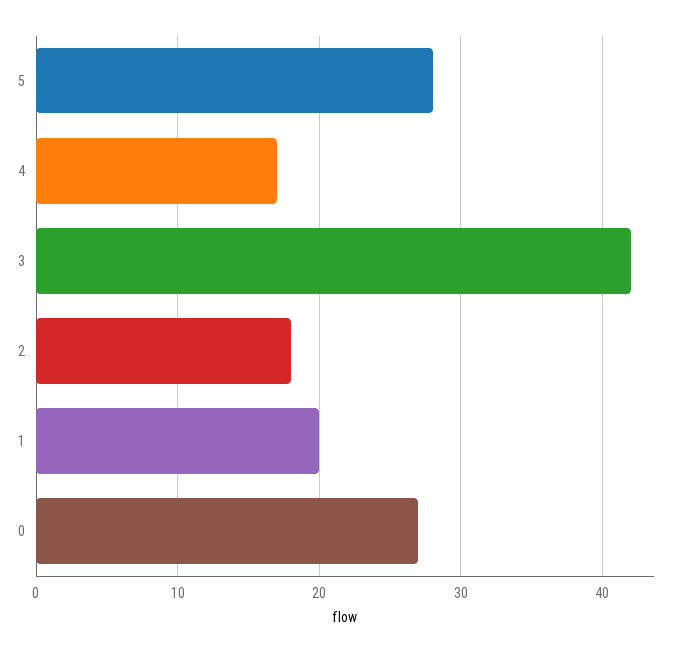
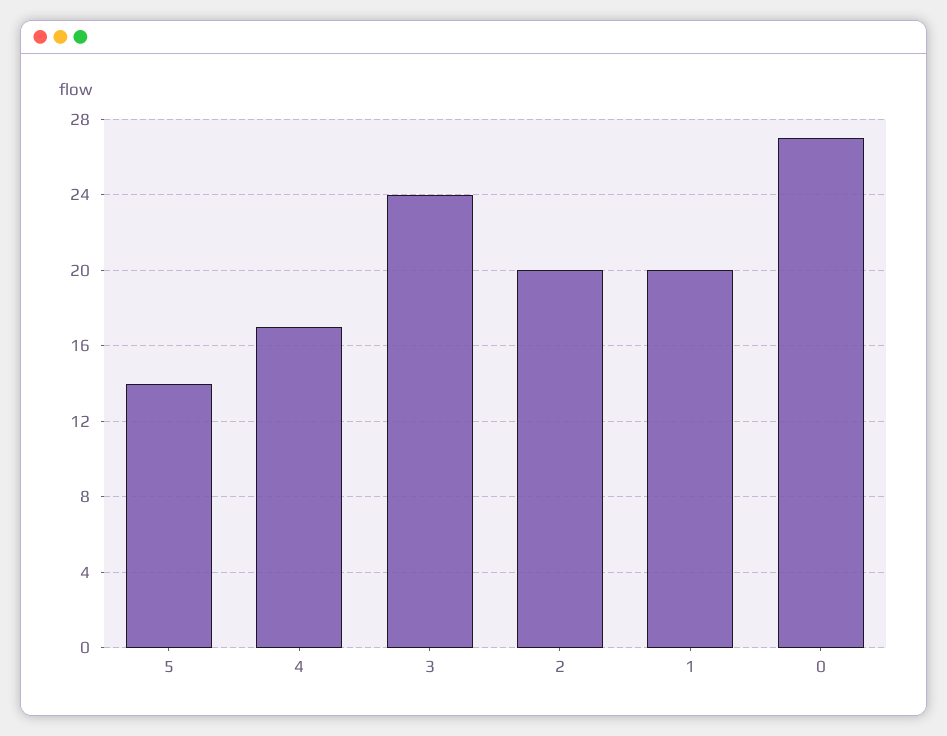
  {
-   "5": 28,
+   "5": 14,
    "4": 17,
-   "3": 42,
+   "3": 24,
-   "2": 18,
+   "2": 20,
    "1": 20,
    "0": 27
  }

